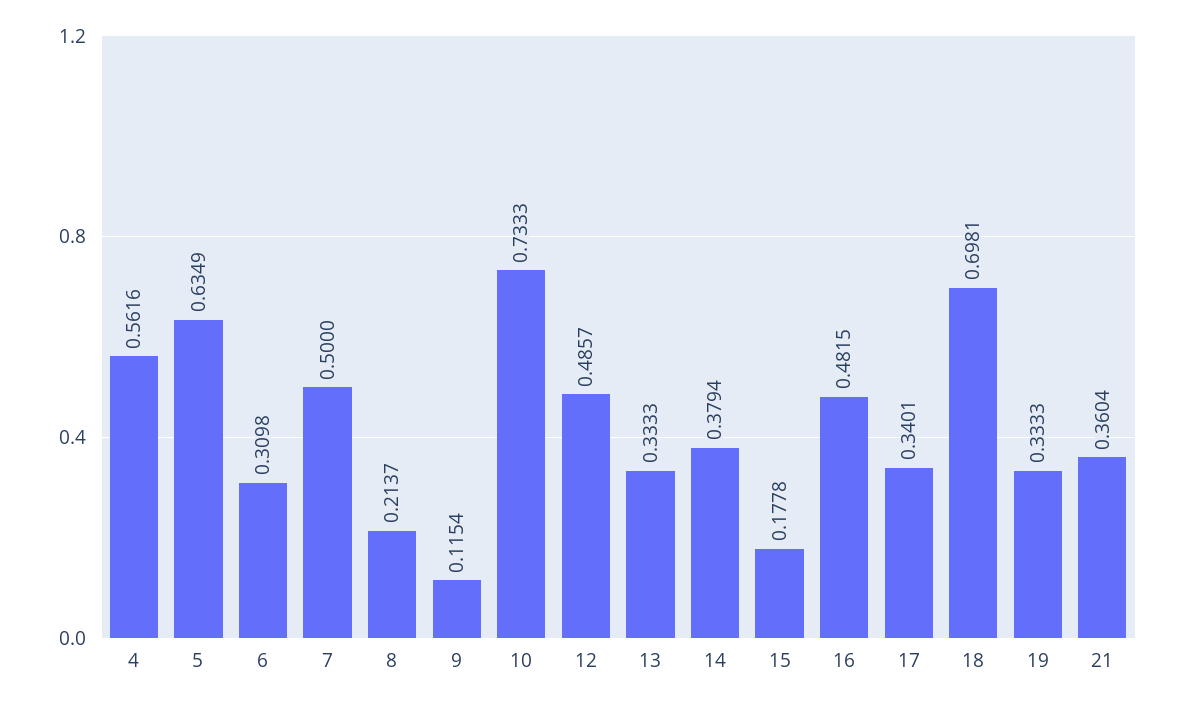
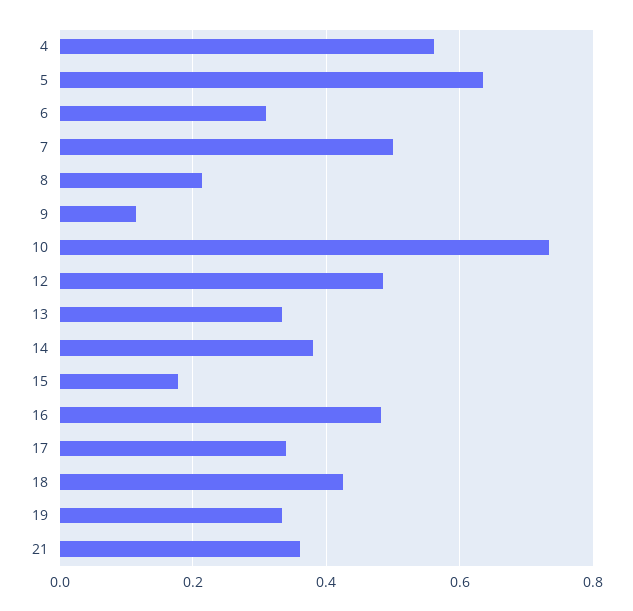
  {
    "4": 0.5616,
    "5": 0.6349,
    "6": 0.3098,
    "7": 0.5,
    "8": 0.2137,
    "9": 0.1154,
    "10": 0.7333,
    "12": 0.4857,
    "13": 0.3333,
    "14": 0.3794,
    "15": 0.1778,
    "16": 0.4815,
    "17": 0.3401,
-   "18": 0.6981,
+   "18": 0.42,
    "19": 0.3333,
    "21": 0.3604
  }

